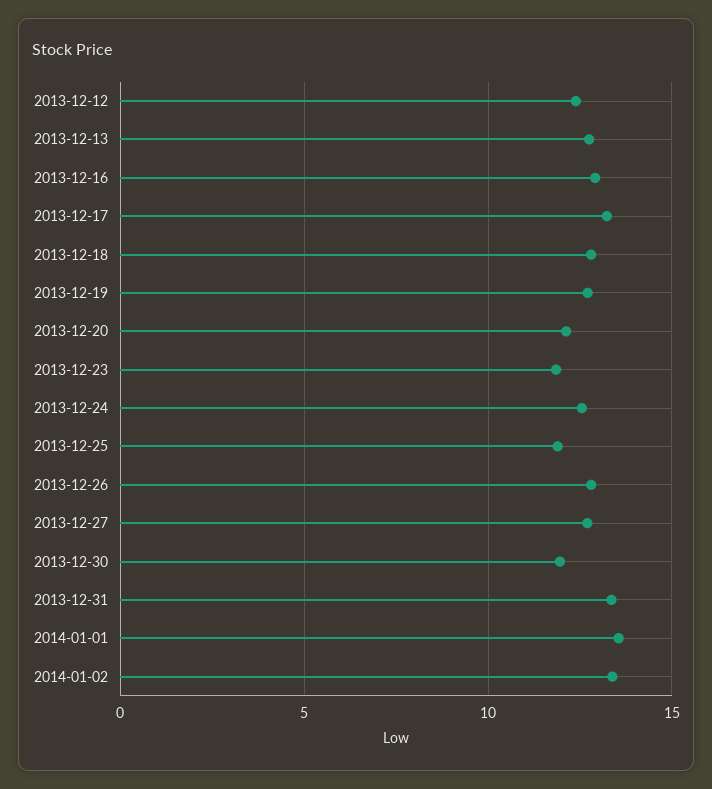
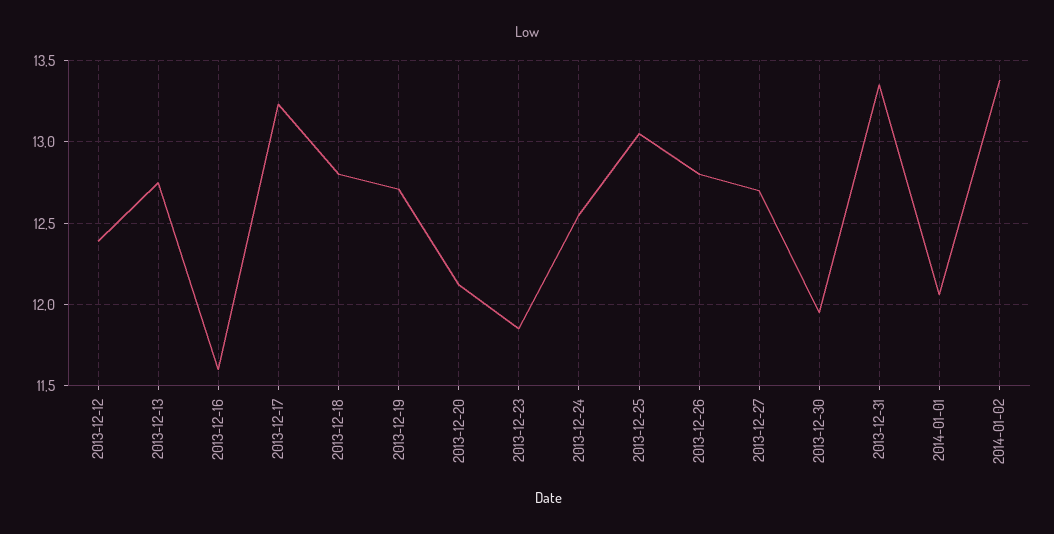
  {
    "2013-12-12": 12.4,
    "2013-12-13": 12.75,
-   "2013-12-16": 13,
+   "2013-12-16": 11.6,
    "2013-12-17": 13.25,
    "2013-12-18": 12.8,
    "2013-12-19": 12.7,
    "2013-12-20": 12.1,
    "2013-12-23": 11.85,
    "2013-12-24": 12.55,
-   "2013-12-25": 12,
+   "2013-12-25": 13.05,
    "2013-12-26": 12.8,
    "2013-12-27": 12.7,
    "2013-12-30": 11.95,
    "2013-12-31": 13.35,
-   "2014-01-01": 13.5,
+   "2014-01-01": 12.05,
    "2014-01-02": 13.4
  }

